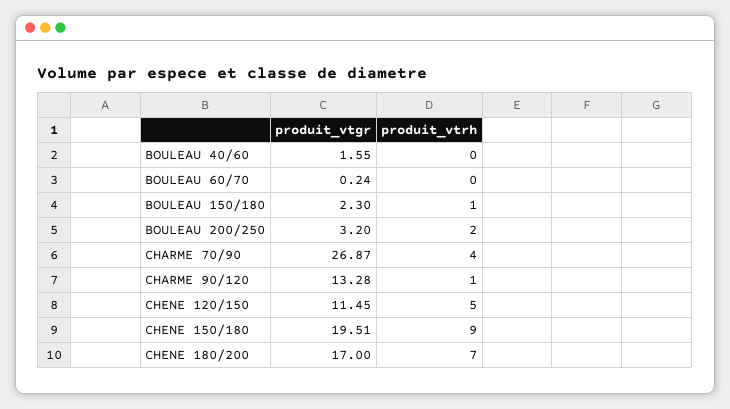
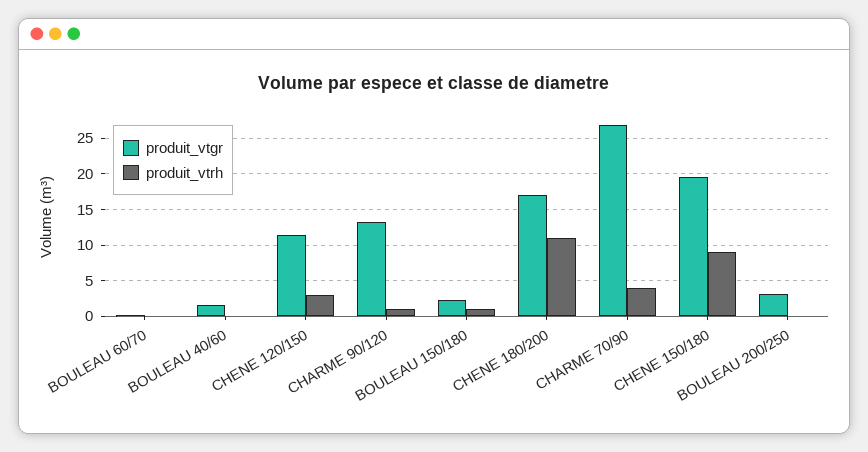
  {
    "produit_vtgr": {
      "BOULEAU 40/60": 1.55,
      "BOULEAU 60/70": 0.24,
      "BOULEAU 150/180": 2.3,
      "BOULEAU 200/250": 3.2,
      "CHARME 70/90": 26.87,
      "CHARME 90/120": 13.28,
      "CHENE 120/150": 11.45,
      "CHENE 150/180": 19.51,
      "CHENE 180/200": 17
    },
    "produit_vtrh": {
      "BOULEAU 40/60": 0,
      "BOULEAU 60/70": 0,
      "BOULEAU 150/180": 1,
-     "BOULEAU 200/250": 2,
+     "BOULEAU 200/250": 0,
      "CHARME 70/90": 4,
      "CHARME 90/120": 1,
-     "CHENE 120/150": 5,
+     "CHENE 120/150": 3,
      "CHENE 150/180": 9,
-     "CHENE 180/200": 7
+     "CHENE 180/200": 11
    }
  }

